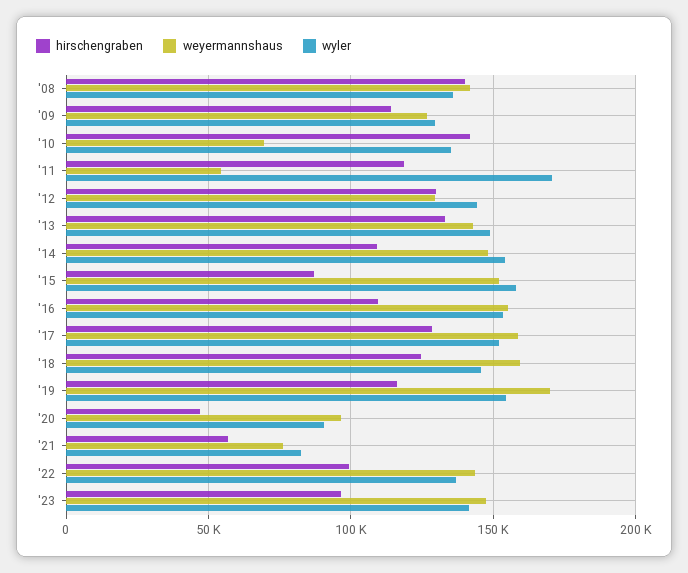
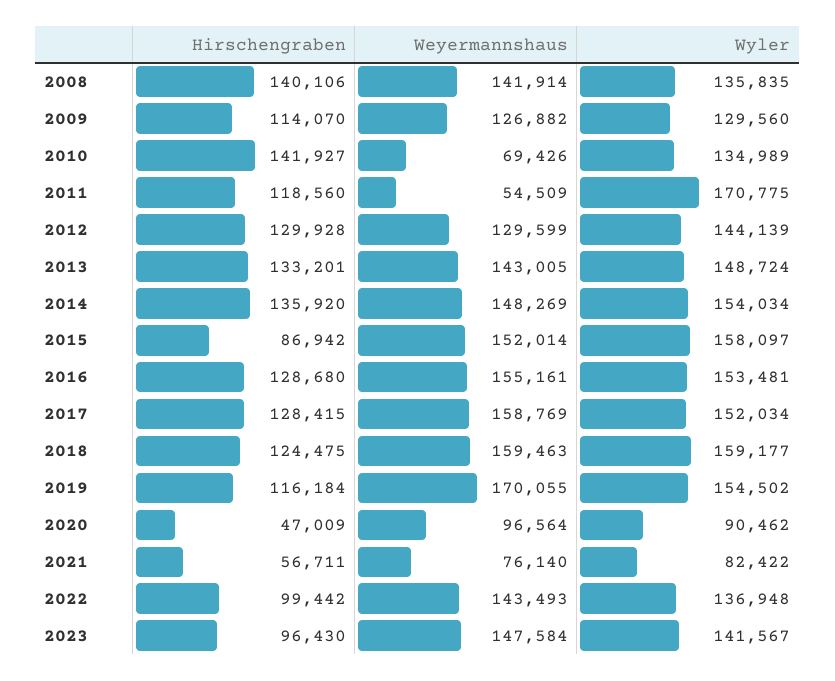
  {
    "hirschengraben": {
      "'08": 140106,
      "'09": 114070,
      "'10": 141927,
      "'11": 118560,
      "'12": 129928,
      "'13": 133201,
-     "'14": 110000,
+     "'14": 135920,
      "'15": 86942,
-     "'16": 110000,
+     "'16": 128680,
      "'17": 128415,
      "'18": 124475,
      "'19": 116184,
      "'20": 47009,
      "'21": 56711,
      "'22": 99442,
      "'23": 96430
    },
    "weyermannshaus": {
      "'08": 141914,
      "'09": 126882,
      "'10": 69426,
      "'11": 54509,
      "'12": 129599,
      "'13": 143005,
      "'14": 148269,
      "'15": 152014,
      "'16": 155161,
      "'17": 158769,
      "'18": 159463,
      "'19": 170055,
      "'20": 96564,
      "'21": 76140,
      "'22": 143493,
      "'23": 147584
    },
    "wyler": {
      "'08": 135835,
      "'09": 129560,
      "'10": 134989,
      "'11": 170775,
      "'12": 144139,
      "'13": 148724,
      "'14": 154034,
      "'15": 158097,
      "'16": 153481,
      "'17": 152034,
-     "'18": 145000,
+     "'18": 159177,
      "'19": 154502,
      "'20": 90462,
      "'21": 82422,
      "'22": 136948,
      "'23": 141567
    }
  }

